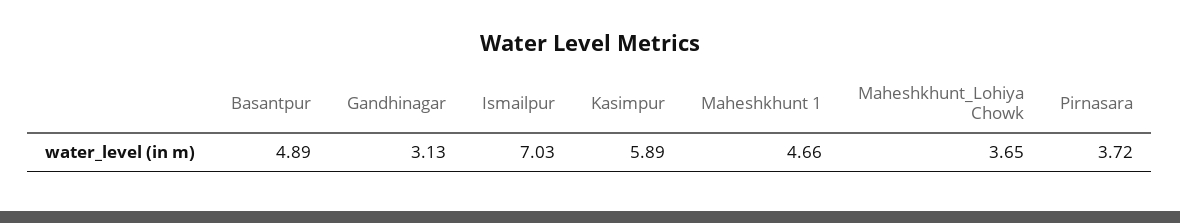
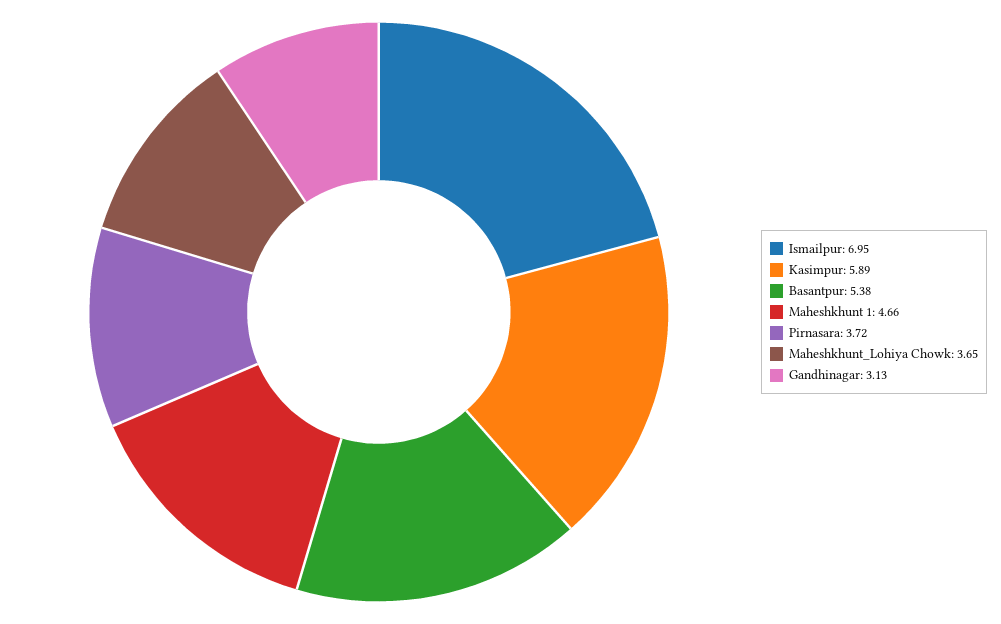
  {
-   "Basantpur": 4.89,
+   "Basantpur": 5.38,
    "Gandhinagar": 3.13,
-   "Ismailpur": 7.03,
+   "Ismailpur": 6.95,
    "Kasimpur": 5.89,
    "Maheshkhunt 1": 4.66,
    "Maheshkhunt_Lohiya Chowk": 3.65,
    "Pirnasara": 3.72
  }

